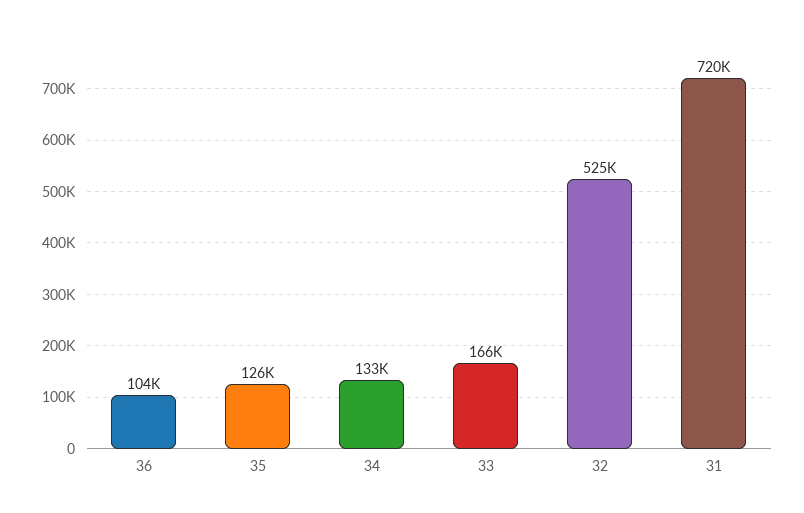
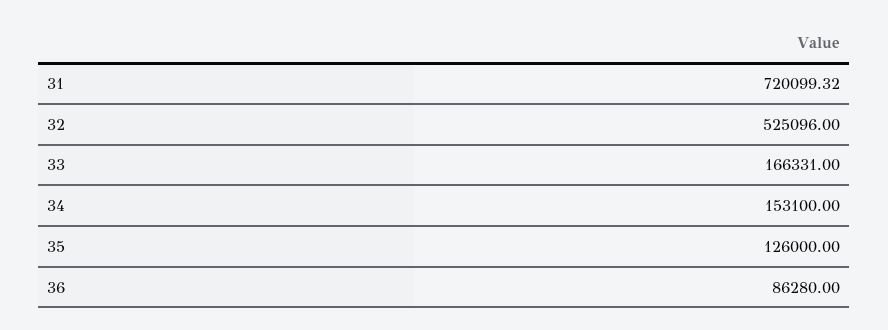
  {
-   "36": 104000,
+   "36": 86280,
    "35": 126000,
-   "34": 133000,
+   "34": 153100,
    "33": 166331,
    "32": 525096,
    "31": 720099.32
  }

